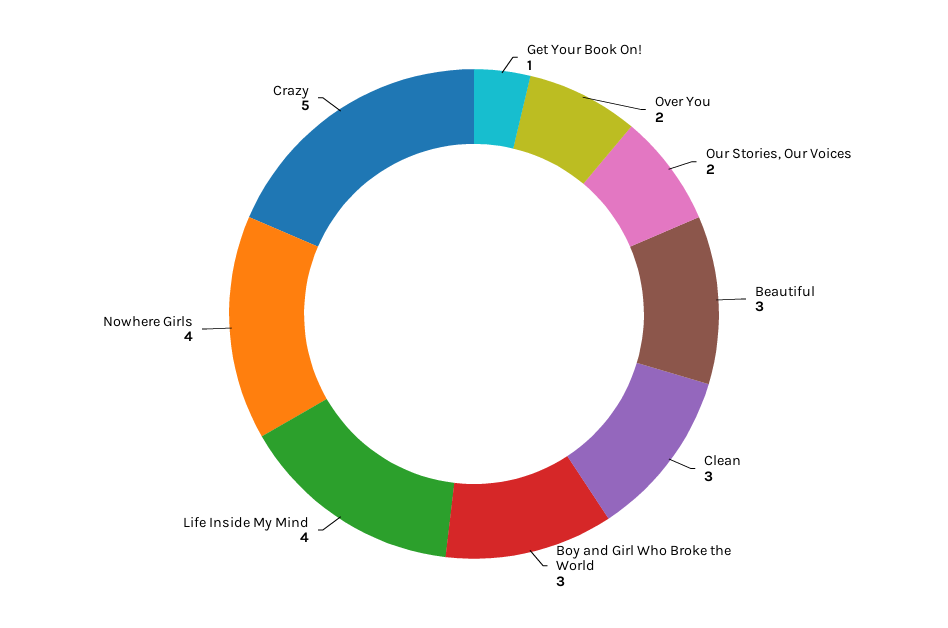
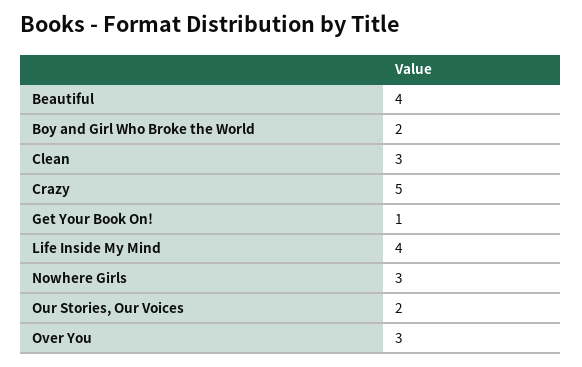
  {
    "Get Your Book On!": 1,
-   "Over You": 2,
+   "Over You": 3,
    "Our Stories, Our Voices": 2,
-   "Beautiful": 3,
+   "Beautiful": 4,
    "Clean": 3,
-   "Boy and Girl Who Broke the World": 3,
+   "Boy and Girl Who Broke the World": 2,
    "Life Inside My Mind": 4,
-   "Nowhere Girls": 4,
+   "Nowhere Girls": 3,
    "Crazy": 5
  }

